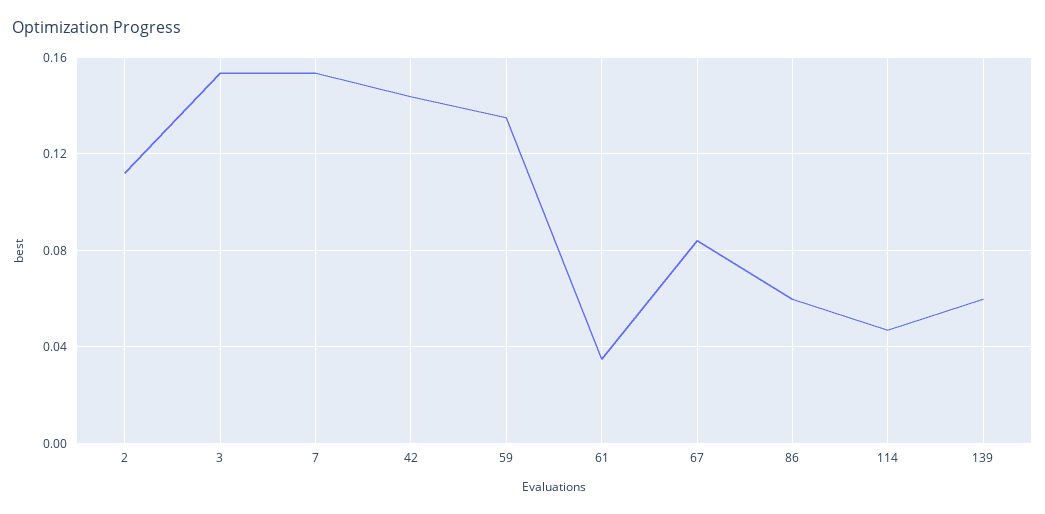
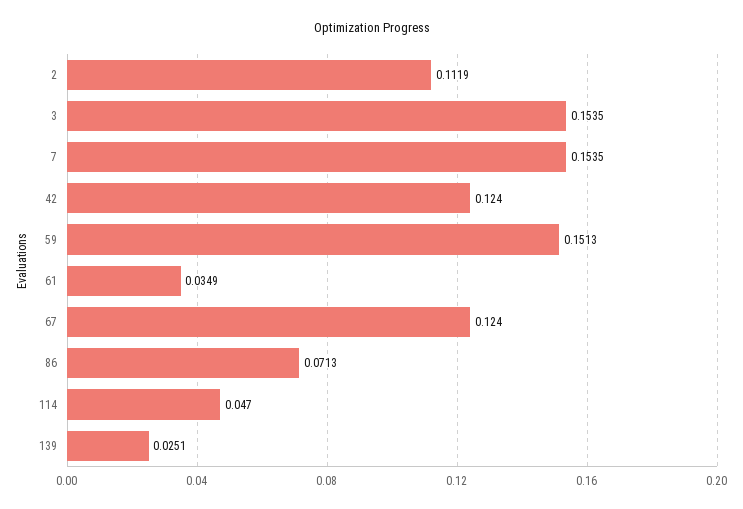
  {
    "2": 0.1119,
    "3": 0.1535,
    "7": 0.1535,
-   "42": 0.145,
+   "42": 0.124,
-   "59": 0.135,
+   "59": 0.1513,
    "61": 0.0349,
-   "67": 0.085,
+   "67": 0.124,
-   "86": 0.06,
+   "86": 0.0713,
    "114": 0.047,
-   "139": 0.06
+   "139": 0.0251
  }

